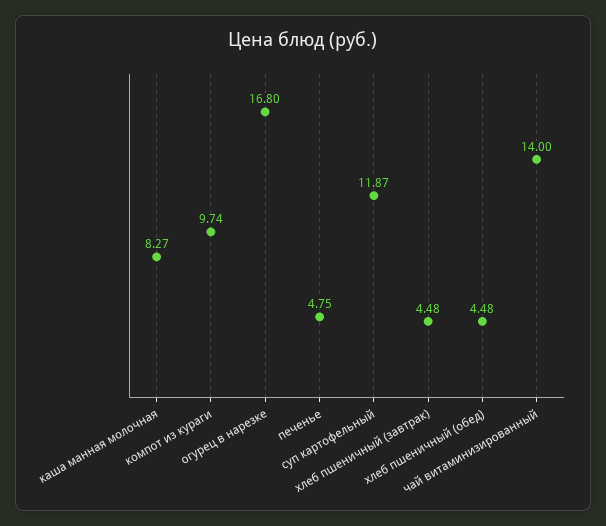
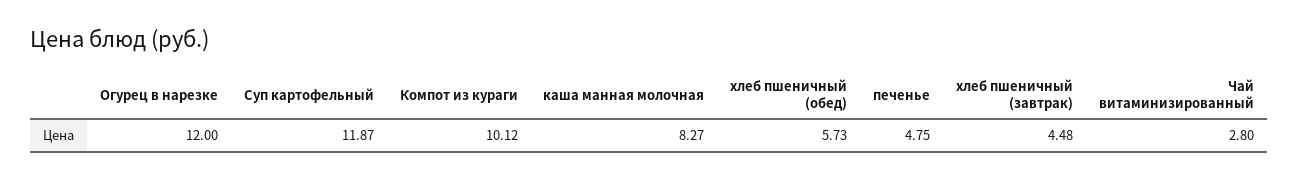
  {
    "каша манная молочная": 8.27,
-   "компот из кураги": 9.74,
+   "компот из кураги": 10.12,
-   "огурец в нарезке": 16.8,
+   "огурец в нарезке": 12,
    "печенье": 4.75,
    "суп картофельный": 11.87,
    "хлеб пшеничный (завтрак)": 4.48,
-   "хлеб пшеничный (обед)": 4.48,
+   "хлеб пшеничный (обед)": 5.73,
-   "чай витаминизированный": 14
+   "чай витаминизированный": 2.8
  }

